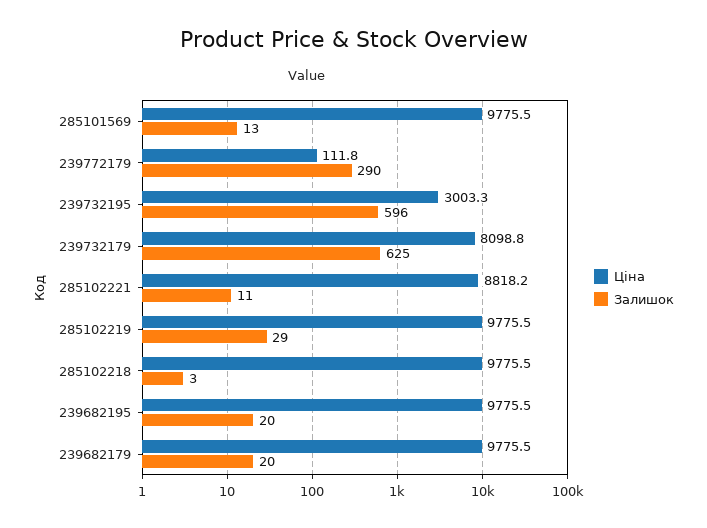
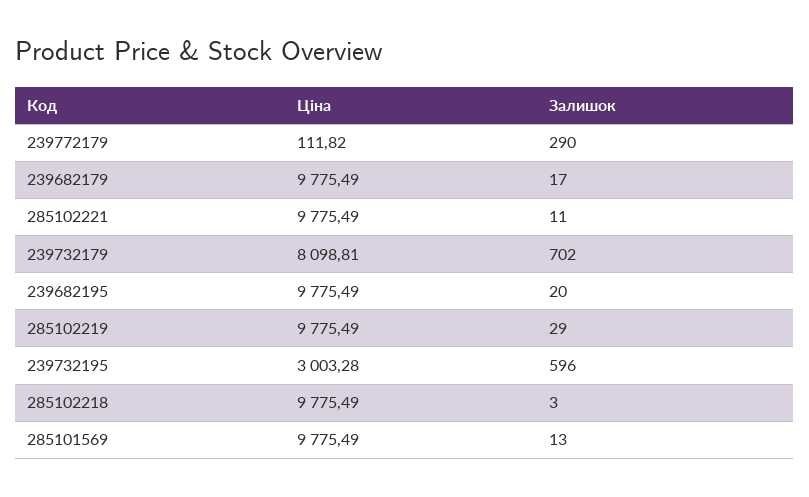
  {
    "Ціна": {
      "285101569": 9775.49,
      "239772179": 111.82,
      "239732195": 3003.28,
      "239732179": 8098.81,
-     "285102221": 8818.2,
+     "285102221": 9775.49,
      "285102219": 9775.49,
      "285102218": 9775.49,
      "239682195": 9775.49,
      "239682179": 9775.49
    },
    "Залишок": {
      "285101569": 13,
      "239772179": 290,
      "239732195": 596,
-     "239732179": 625,
+     "239732179": 702,
      "285102221": 11,
      "285102219": 29,
      "285102218": 3,
      "239682195": 20,
-     "239682179": 20
+     "239682179": 17
    }
  }

